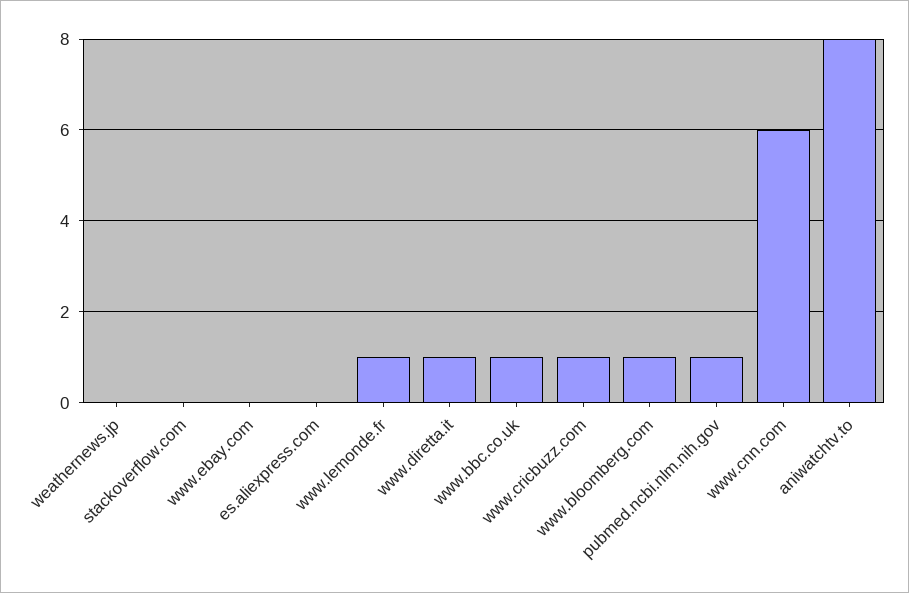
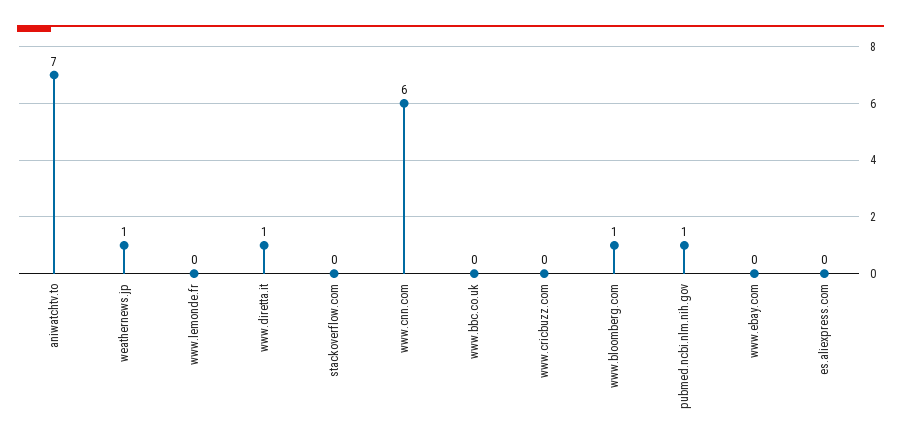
  {
-   "weathernews.jp": 0,
+   "weathernews.jp": 1,
    "stackoverflow.com": 0,
    "www.ebay.com": 0,
    "es.aliexpress.com": 0,
-   "www.lemonde.fr": 1,
+   "www.lemonde.fr": 0,
    "www.diretta.it": 1,
-   "www.bbc.co.uk": 1,
+   "www.bbc.co.uk": 0,
-   "www.cricbuzz.com": 1,
+   "www.cricbuzz.com": 0,
    "www.bloomberg.com": 1,
    "pubmed.ncbi.nlm.nih.gov": 1,
    "www.cnn.com": 6,
-   "aniwatchtv.to": 8
+   "aniwatchtv.to": 7
  }

